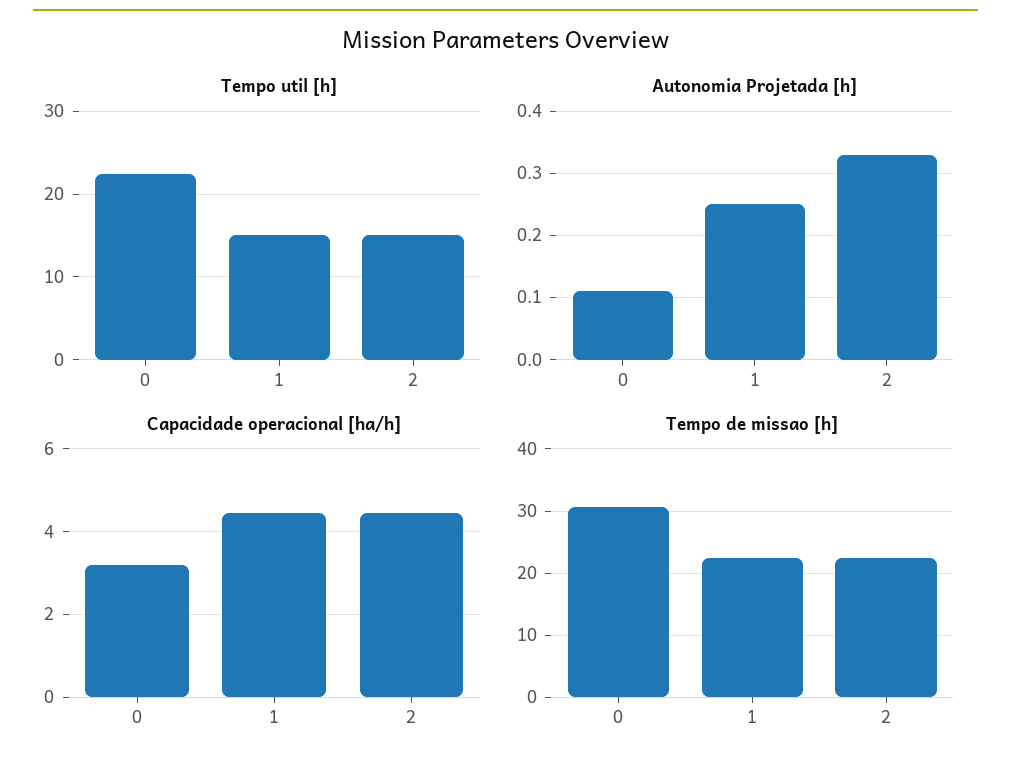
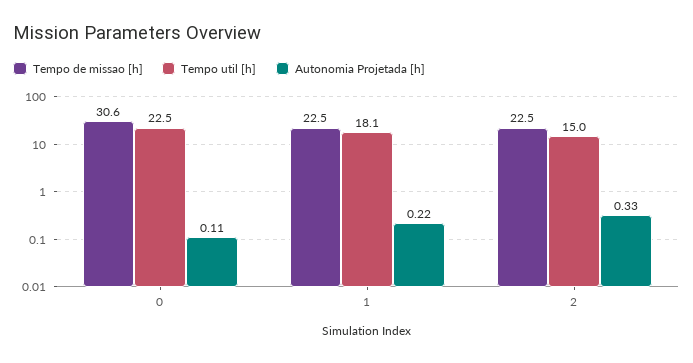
  {
    "Tempo util [h]": {
      "0": 22.5,
-     "1": 15,
+     "1": 18.1,
      "2": 15
    },
    "Autonomia Projetada [h]": {
      "0": 0.11,
-     "1": 0.25,
+     "1": 0.22,
      "2": 0.33
    },
-   "Capacidade operacional [ha/h]": {
-     "0": 3.2,
-     "1": 4.4,
-     "2": 4.4
-   },
    "Tempo de missao [h]": {
      "0": 30.6,
      "1": 22.5,
      "2": 22.5
    }
  }

